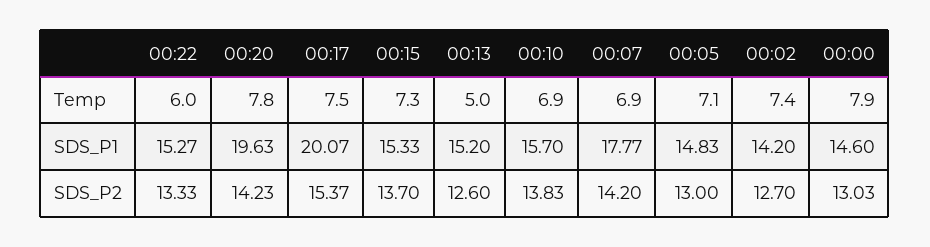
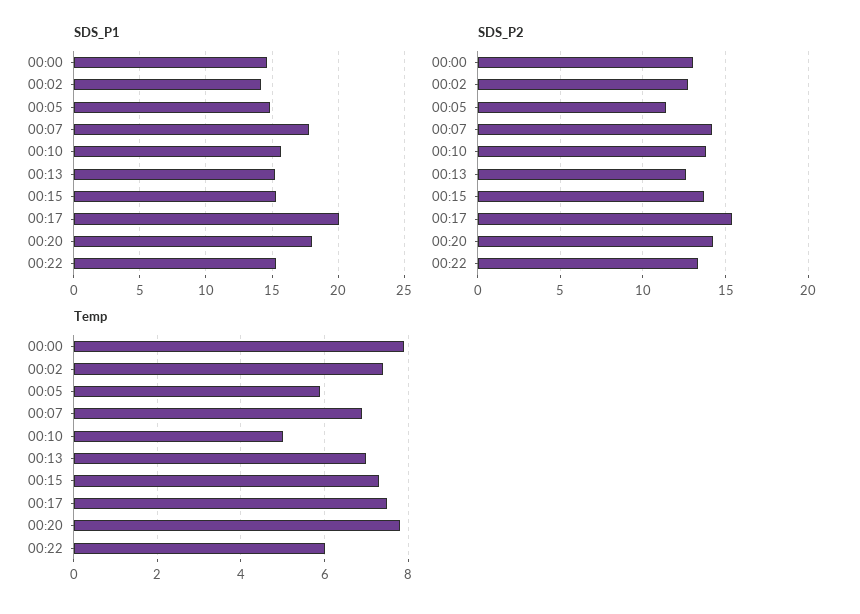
  {
    "Temp": {
      "00:22": 6,
      "00:20": 7.8,
      "00:17": 7.5,
      "00:15": 7.3,
-     "00:13": 5,
+     "00:13": 7,
-     "00:10": 6.9,
+     "00:10": 5,
      "00:07": 6.9,
-     "00:05": 7.1,
+     "00:05": 6,
      "00:02": 7.4,
      "00:00": 7.9
    },
    "SDS_P1": {
      "00:22": 15.27,
-     "00:20": 19.63,
+     "00:20": 18,
      "00:17": 20.07,
      "00:15": 15.33,
      "00:13": 15.2,
      "00:10": 15.7,
      "00:07": 17.77,
      "00:05": 14.83,
      "00:02": 14.2,
      "00:00": 14.6
    },
    "SDS_P2": {
      "00:22": 13.33,
      "00:20": 14.23,
      "00:17": 15.37,
      "00:15": 13.7,
      "00:13": 12.6,
      "00:10": 13.83,
      "00:07": 14.2,
-     "00:05": 13,
+     "00:05": 11.5,
      "00:02": 12.7,
      "00:00": 13.03
    }
  }

